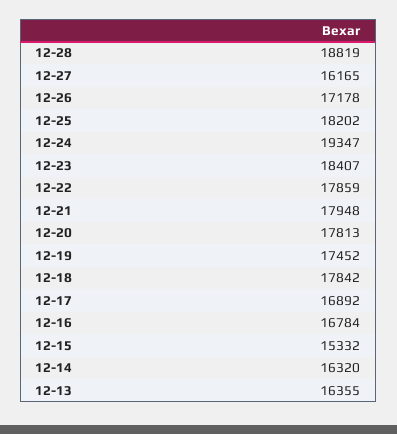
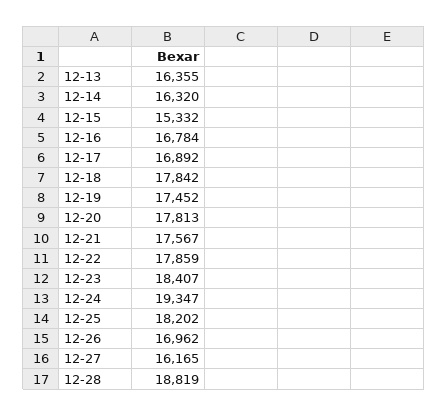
  {
    "12-28": 18819,
    "12-27": 16165,
-   "12-26": 17178,
+   "12-26": 16962,
    "12-25": 18202,
    "12-24": 19347,
    "12-23": 18407,
    "12-22": 17859,
-   "12-21": 17948,
+   "12-21": 17567,
    "12-20": 17813,
    "12-19": 17452,
    "12-18": 17842,
    "12-17": 16892,
    "12-16": 16784,
    "12-15": 15332,
    "12-14": 16320,
    "12-13": 16355
  }

